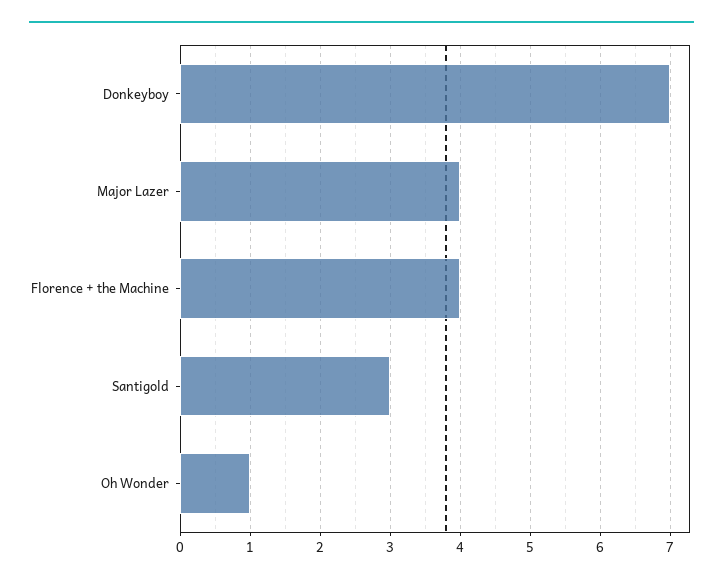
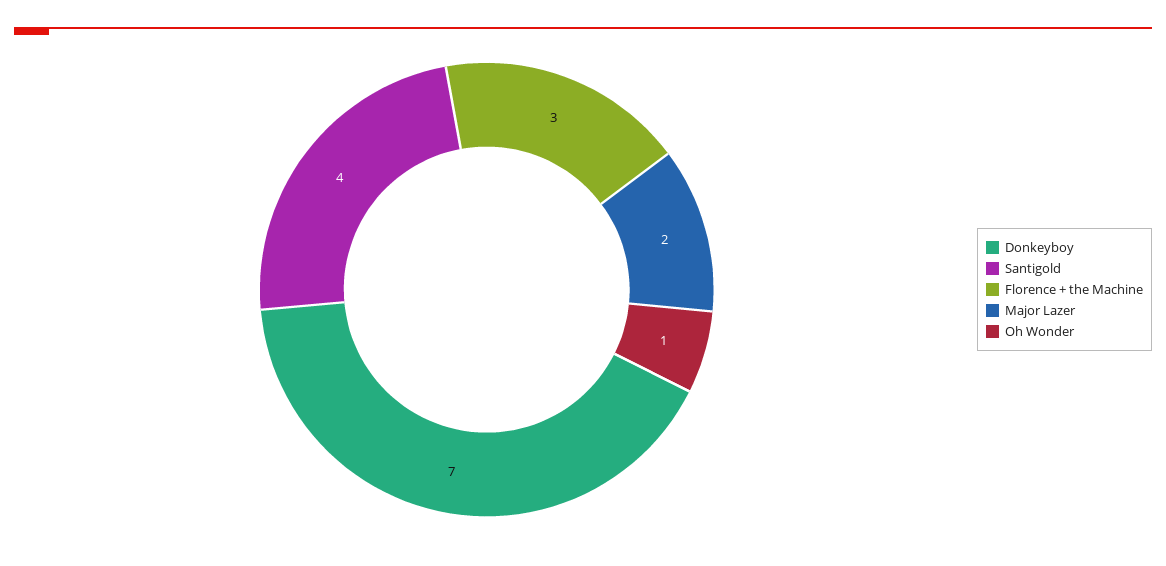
  {
    "Donkeyboy": 7,
-   "Major Lazer": 4,
+   "Major Lazer": 2,
-   "Florence + the Machine": 4,
+   "Florence + the Machine": 3,
-   "Santigold": 3,
+   "Santigold": 4,
    "Oh Wonder": 1
  }

